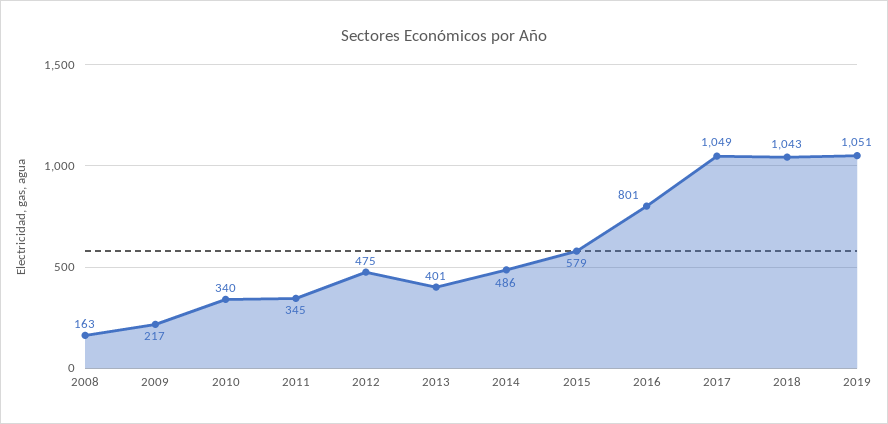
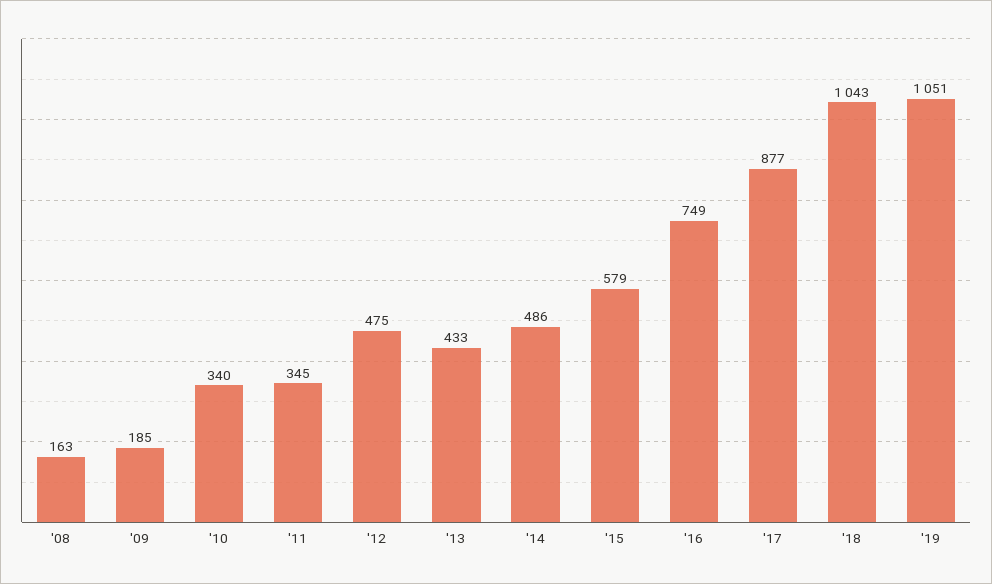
  {
    "2008": 163,
-   "2009": 217,
+   "2009": 185,
    "2010": 340,
    "2011": 345,
    "2012": 475,
-   "2013": 401,
+   "2013": 433,
    "2014": 486,
    "2015": 579,
-   "2016": 801,
+   "2016": 749,
-   "2017": 1049,
+   "2017": 877,
    "2018": 1043,
    "2019": 1051
  }

